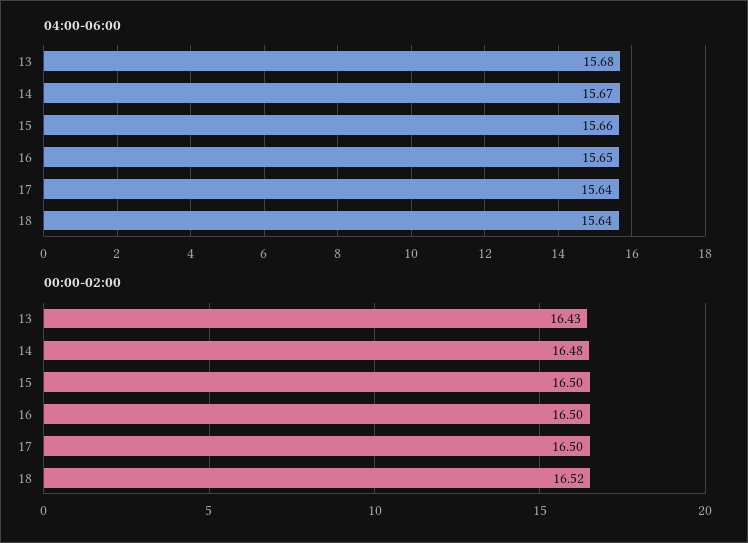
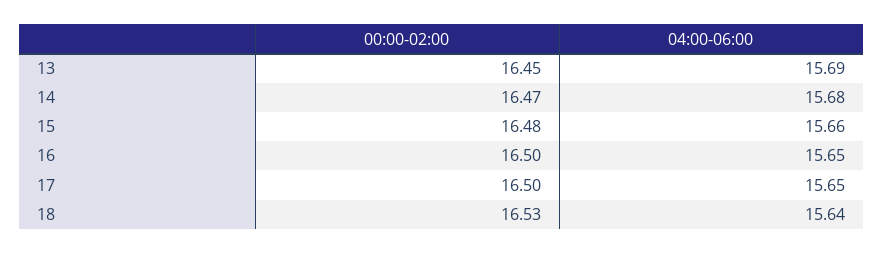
  {
    "04:00-06:00": {
-     "13": 15.68,
+     "13": 15.69,
-     "14": 15.67,
+     "14": 15.68,
      "15": 15.66,
      "16": 15.65,
-     "17": 15.64,
+     "17": 15.65,
      "18": 15.64
    },
    "00:00-02:00": {
-     "13": 16.43,
+     "13": 16.45,
-     "14": 16.48,
+     "14": 16.47,
-     "15": 16.5,
+     "15": 16.48,
      "16": 16.5,
      "17": 16.5,
-     "18": 16.52
+     "18": 16.53
    }
  }

